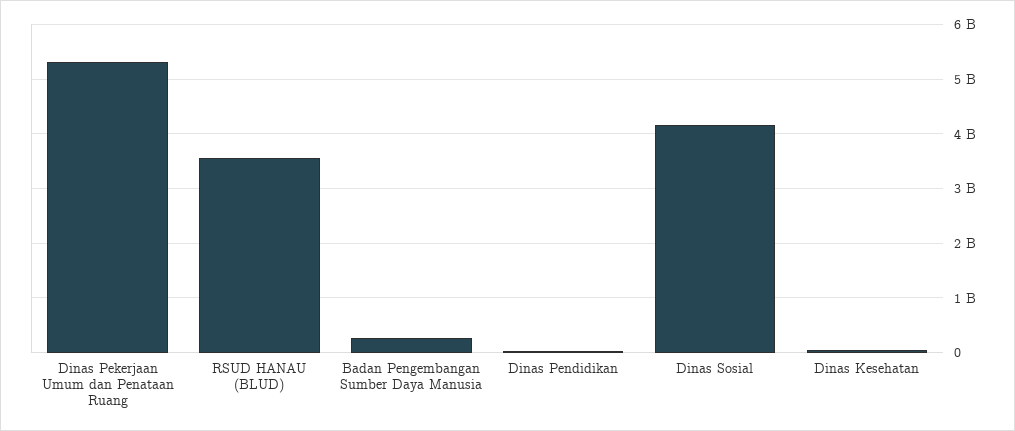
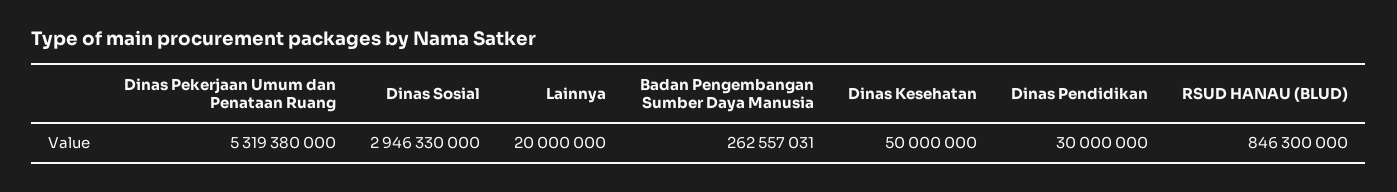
  {
    "Dinas Pekerjaan Umum dan Penataan Ruang": 5319380000,
-   "RSUD HANAU (BLUD)": 3600000000,
+   "RSUD HANAU (BLUD)": 846300000,
    "Badan Pengembangan Sumber Daya Manusia": 262557031,
    "Dinas Pendidikan": 30000000,
-   "Dinas Sosial": 4200000000,
+   "Dinas Sosial": 2946330000,
-   "Dinas Kesehatan": 50000000
+   "Dinas Kesehatan": 50000000,
+   "Lainnya": 20000000
  }

